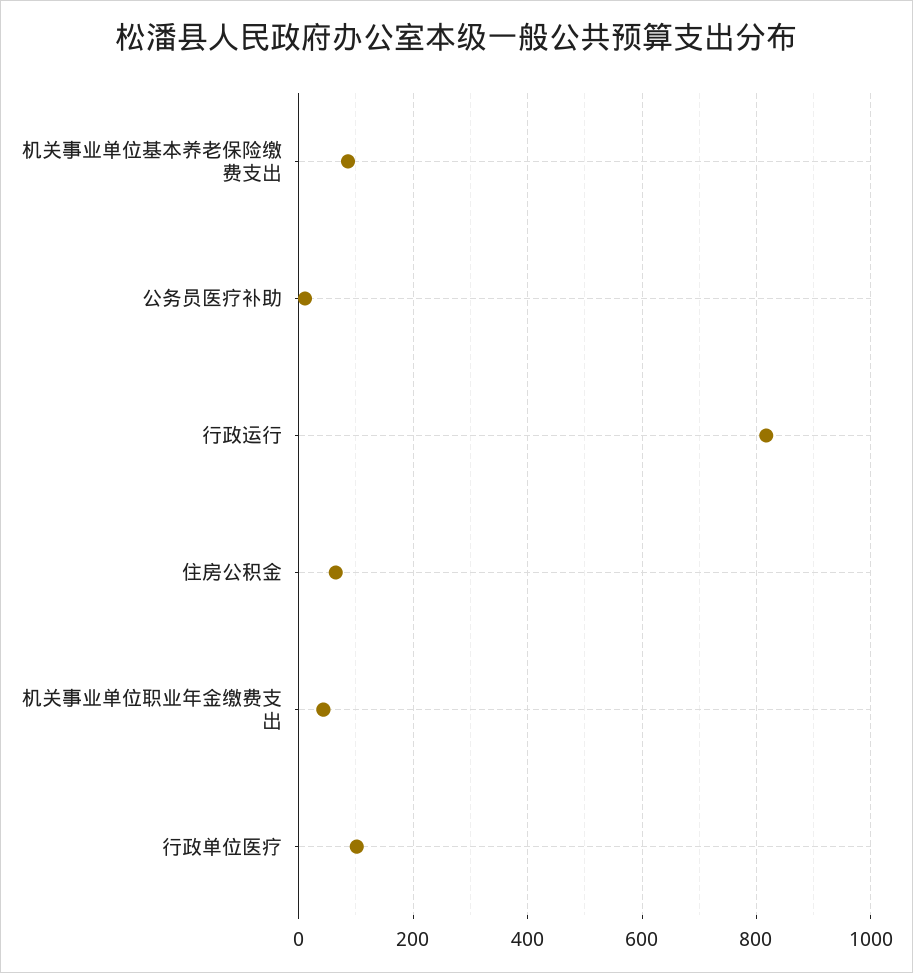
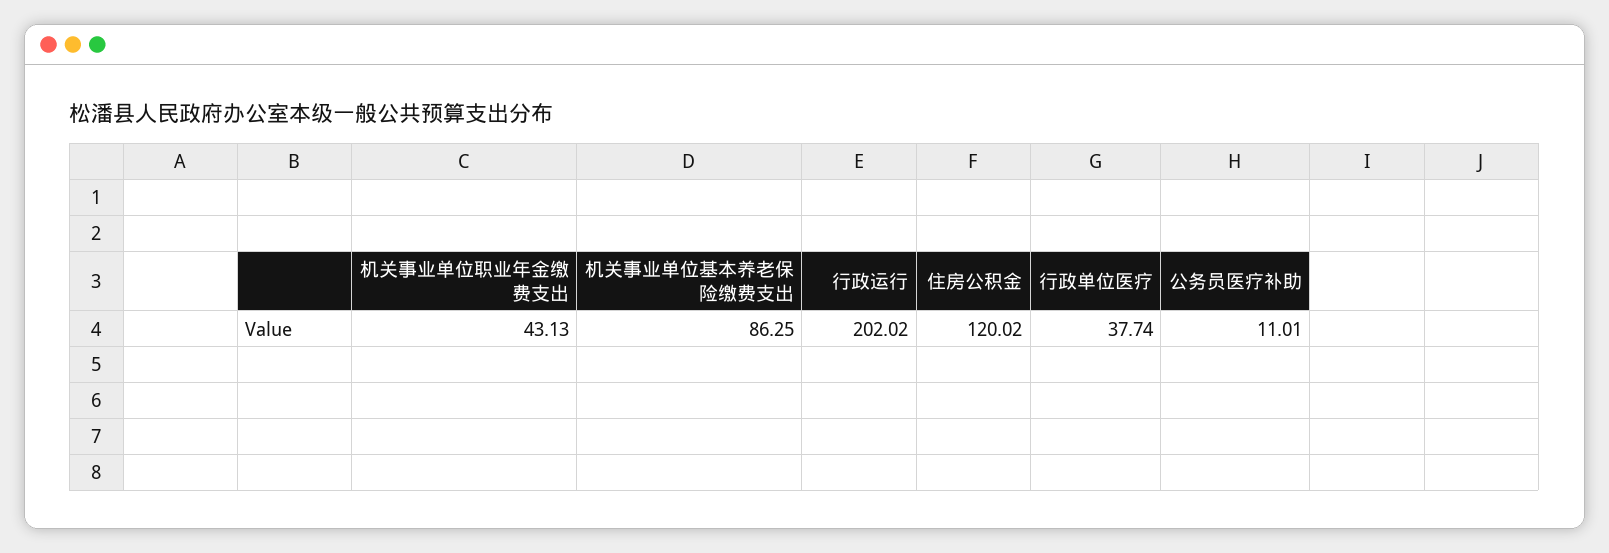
  {
    "机关事业单位基本养老保险缴费支出": 86.25,
    "公务员医疗补助": 11.01,
-   "行政运行": 820,
+   "行政运行": 202.02,
-   "住房公积金": 60,
+   "住房公积金": 120.02,
    "机关事业单位职业年金缴费支出": 43.13,
-   "行政单位医疗": 100
+   "行政单位医疗": 37.74
  }

